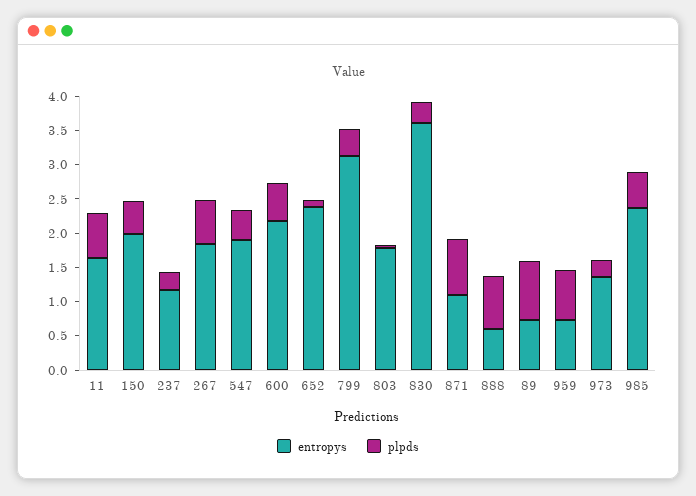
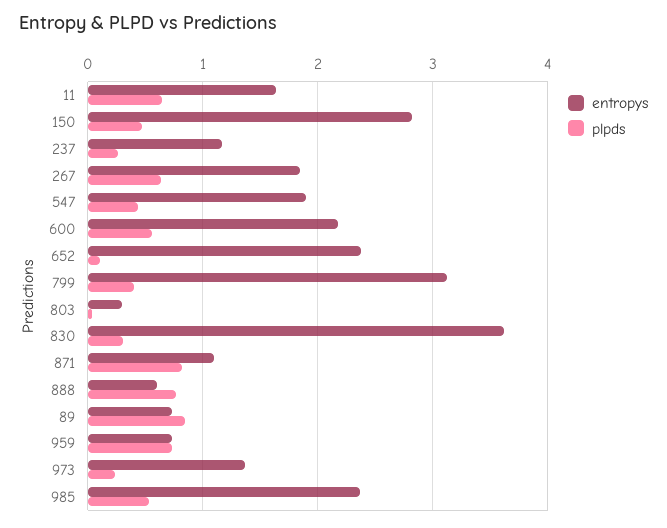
  {
    "entropys": {
      "11": 1.6,
-     "150": 2,
+     "150": 2.8,
      "237": 1.2,
      "267": 1.8,
      "547": 1.9,
      "600": 2.2,
      "652": 2.4,
      "799": 3.1,
-     "803": 1.75,
+     "803": 0.3,
      "830": 3.6,
      "871": 1.1,
      "888": 0.6,
      "89": 0.7,
      "959": 0.7,
      "973": 1.4,
      "985": 2.4
    },
    "plpds": {
      "11": 0.6,
      "150": 0.5,
      "237": 0.3,
      "267": 0.6,
      "547": 0.4,
      "600": 0.6,
      "652": 0.1,
      "799": 0.4,
      "803": 0,
      "830": 0.3,
      "871": 0.8,
      "888": 0.8,
      "89": 0.9,
      "959": 0.7,
      "973": 0.2,
      "985": 0.5
    }
  }

